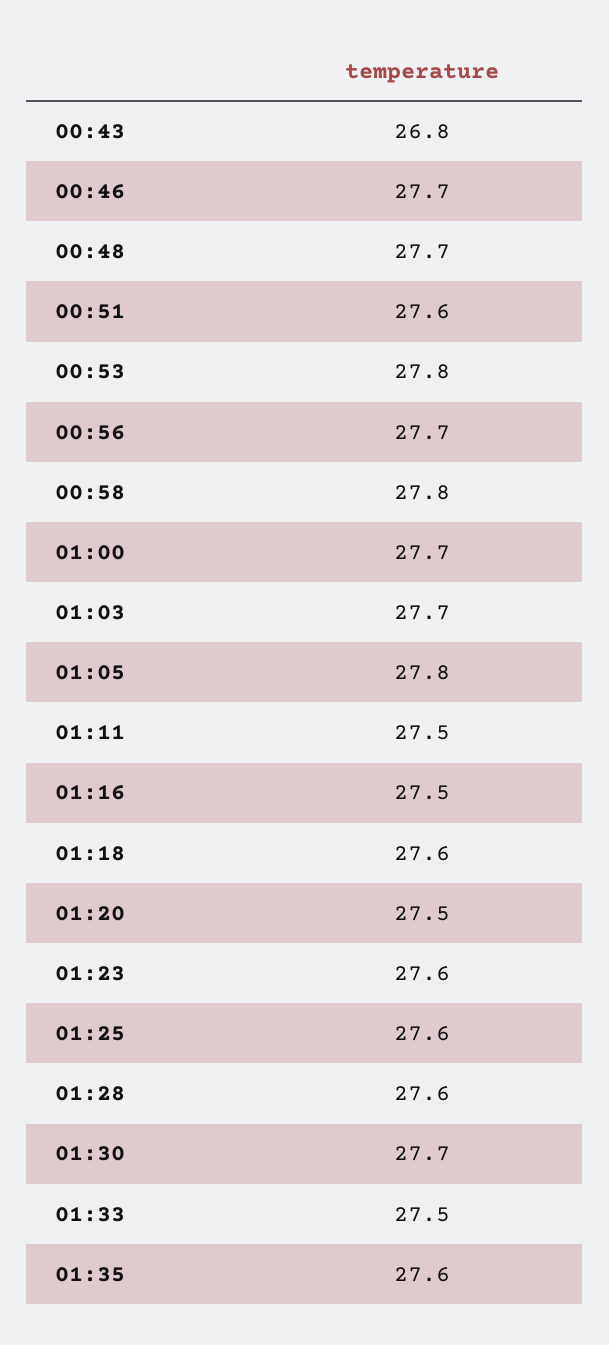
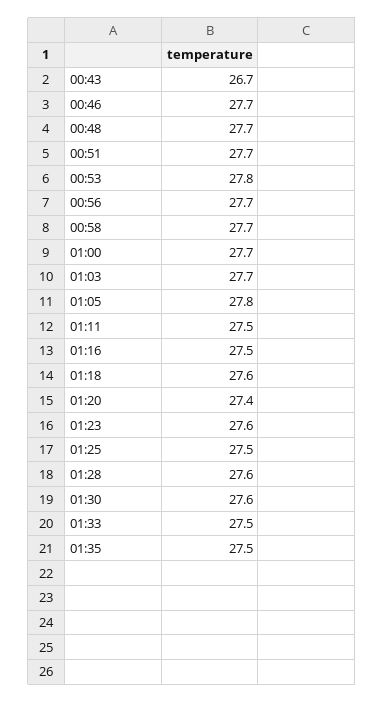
  {
-   "00:43": 26.8,
+   "00:43": 26.7,
    "00:46": 27.7,
    "00:48": 27.7,
-   "00:51": 27.6,
+   "00:51": 27.7,
    "00:53": 27.8,
    "00:56": 27.7,
-   "00:58": 27.8,
+   "00:58": 27.7,
    "01:00": 27.7,
    "01:03": 27.7,
    "01:05": 27.8,
    "01:11": 27.5,
    "01:16": 27.5,
    "01:18": 27.6,
-   "01:20": 27.5,
+   "01:20": 27.4,
    "01:23": 27.6,
-   "01:25": 27.6,
+   "01:25": 27.5,
    "01:28": 27.6,
-   "01:30": 27.7,
+   "01:30": 27.6,
    "01:33": 27.5,
-   "01:35": 27.6
+   "01:35": 27.5
  }

